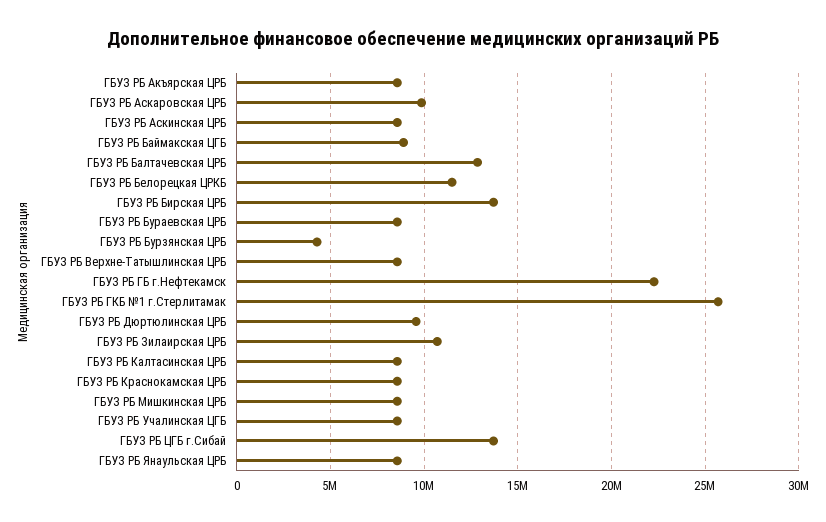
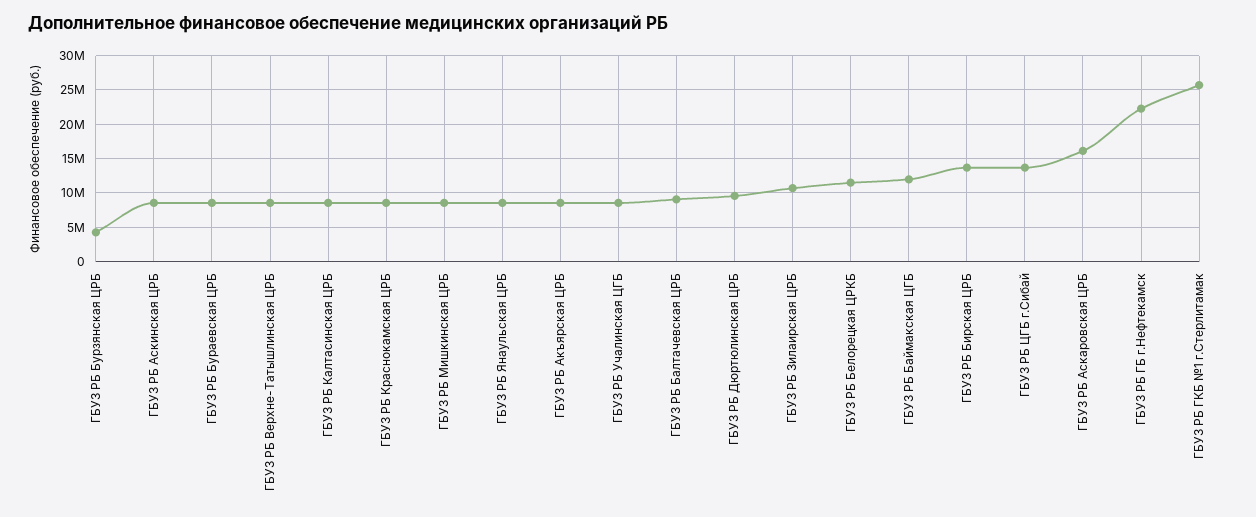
  {
    "ГБУЗ РБ Акъярская ЦРБ": 8500000,
-   "ГБУЗ РБ Аскаровская ЦРБ": 10000000,
+   "ГБУЗ РБ Аскаровская ЦРБ": 16000000,
    "ГБУЗ РБ Аскинская ЦРБ": 8500000,
-   "ГБУЗ РБ Баймакская ЦГБ": 9000000,
+   "ГБУЗ РБ Баймакская ЦГБ": 12000000,
-   "ГБУЗ РБ Балтачевская ЦРБ": 13000000,
+   "ГБУЗ РБ Балтачевская ЦРБ": 9000000,
    "ГБУЗ РБ Белорецкая ЦРКБ": 11500000,
    "ГБУЗ РБ Бирская ЦРБ": 13500000,
    "ГБУЗ РБ Бураевская ЦРБ": 8500000,
    "ГБУЗ РБ Бурзянская ЦРБ": 4500000,
    "ГБУЗ РБ Верхне-Татышлинская ЦРБ": 8500000,
    "ГБУЗ РБ ГБ г.Нефтекамск": 22500000,
    "ГБУЗ РБ ГКБ №1 г.Стерлитамак": 25500000,
    "ГБУЗ РБ Дюртюлинская ЦРБ": 9500000,
    "ГБУЗ РБ Зилаирская ЦРБ": 10500000,
    "ГБУЗ РБ Калтасинская ЦРБ": 8500000,
    "ГБУЗ РБ Краснокамская ЦРБ": 8500000,
    "ГБУЗ РБ Мишкинская ЦРБ": 8500000,
    "ГБУЗ РБ Учалинская ЦГБ": 8500000,
    "ГБУЗ РБ ЦГБ г.Сибай": 13500000,
    "ГБУЗ РБ Янаульская ЦРБ": 8500000
  }

